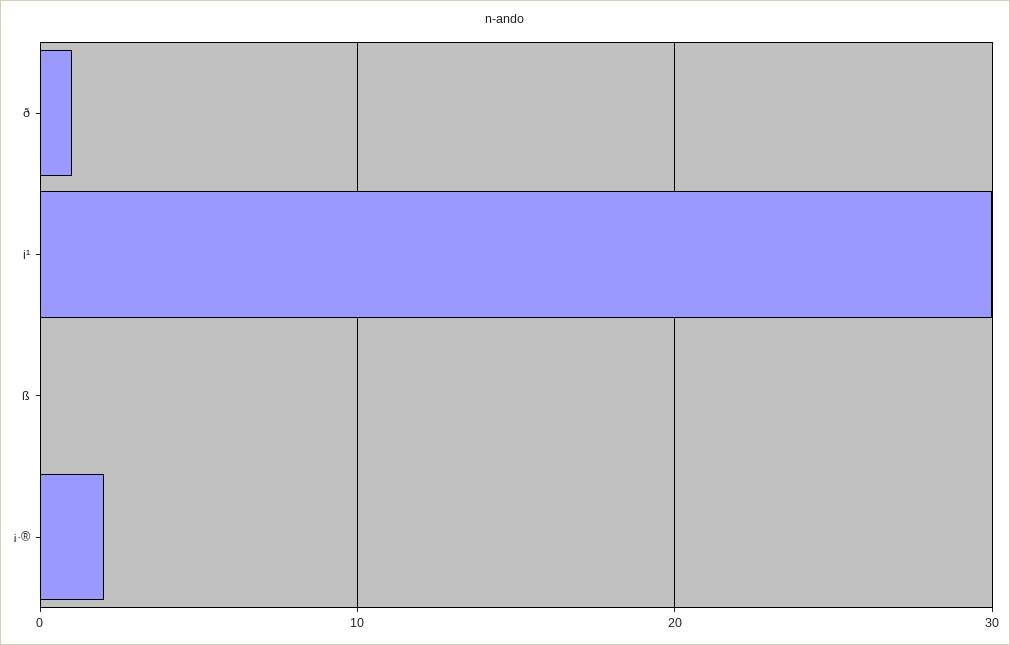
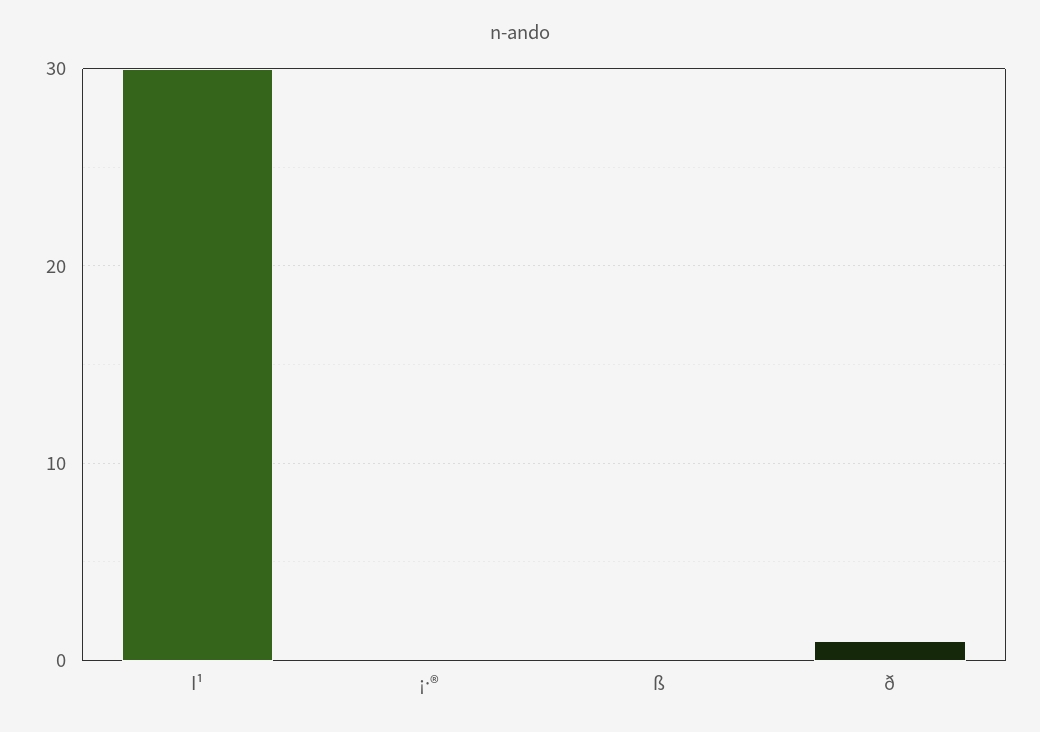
  {
    "ð": 1,
    "i¹": 30,
    "ß": 0,
-   "¡·®": 2
+   "¡·®": 0
  }

